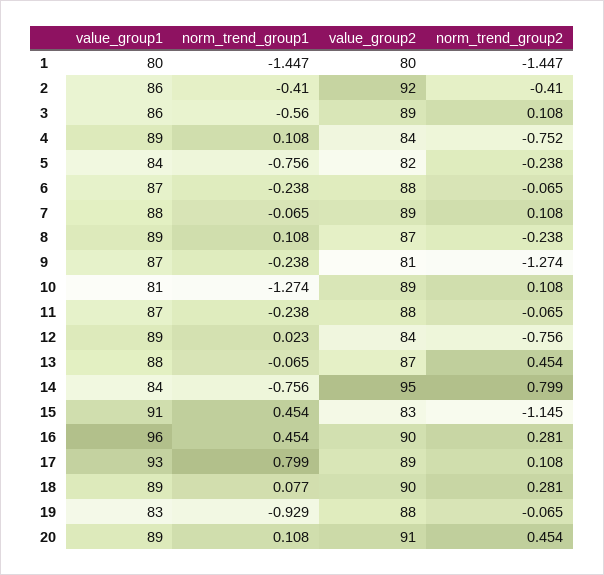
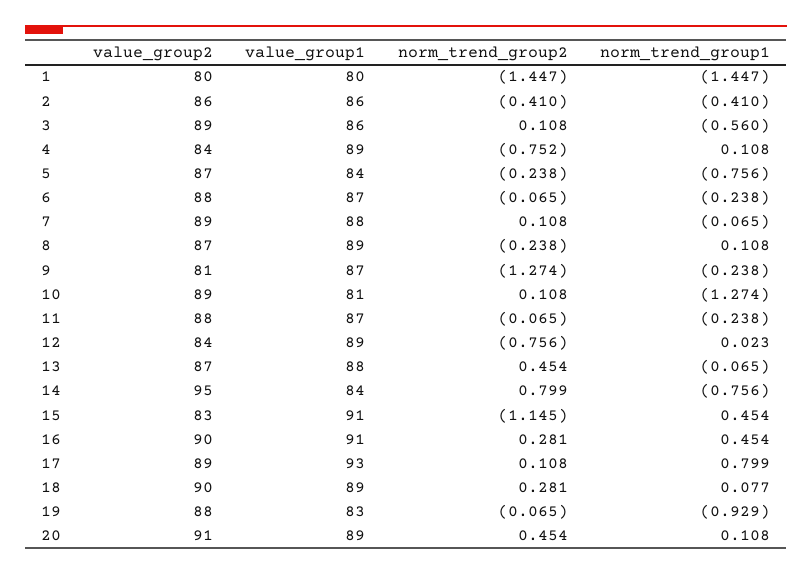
  {
    "value_group1": {
      "1": 80,
      "2": 86,
      "3": 86,
      "4": 89,
      "5": 84,
      "6": 87,
      "7": 88,
      "8": 89,
      "9": 87,
      "10": 81,
      "11": 87,
      "12": 89,
      "13": 88,
      "14": 84,
      "15": 91,
-     "16": 96,
+     "16": 91,
      "17": 93,
      "18": 89,
      "19": 83,
      "20": 89
    },
    "norm_trend_group1": {
      "1": -1.447,
      "2": -0.41,
      "3": -0.56,
      "4": 0.108,
      "5": -0.756,
      "6": -0.238,
      "7": -0.065,
      "8": 0.108,
      "9": -0.238,
      "10": -1.274,
      "11": -0.238,
      "12": 0.023,
      "13": -0.065,
      "14": -0.756,
      "15": 0.454,
      "16": 0.454,
      "17": 0.799,
      "18": 0.077,
      "19": -0.929,
      "20": 0.108
    },
    "value_group2": {
      "1": 80,
-     "2": 92,
+     "2": 86,
      "3": 89,
      "4": 84,
-     "5": 82,
+     "5": 87,
      "6": 88,
      "7": 89,
      "8": 87,
      "9": 81,
      "10": 89,
      "11": 88,
      "12": 84,
      "13": 87,
      "14": 95,
      "15": 83,
      "16": 90,
      "17": 89,
      "18": 90,
      "19": 88,
      "20": 91
    },
    "norm_trend_group2": {
      "1": -1.447,
      "2": -0.41,
      "3": 0.108,
      "4": -0.752,
      "5": -0.238,
      "6": -0.065,
      "7": 0.108,
      "8": -0.238,
      "9": -1.274,
      "10": 0.108,
      "11": -0.065,
      "12": -0.756,
      "13": 0.454,
      "14": 0.799,
      "15": -1.145,
      "16": 0.281,
      "17": 0.108,
      "18": 0.281,
      "19": -0.065,
      "20": 0.454
    }
  }

